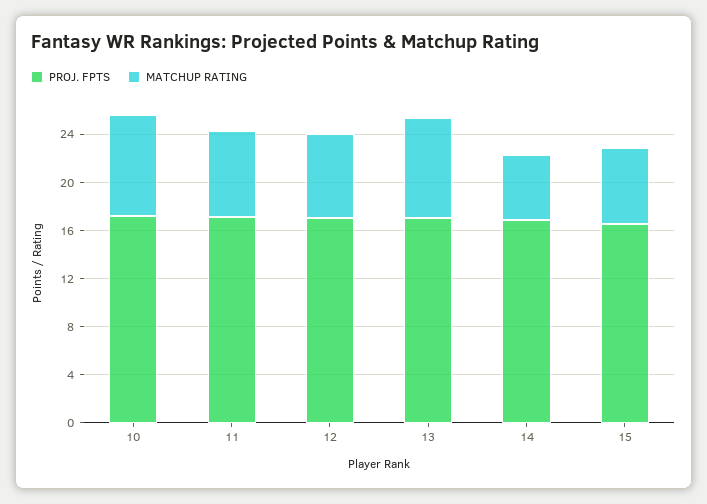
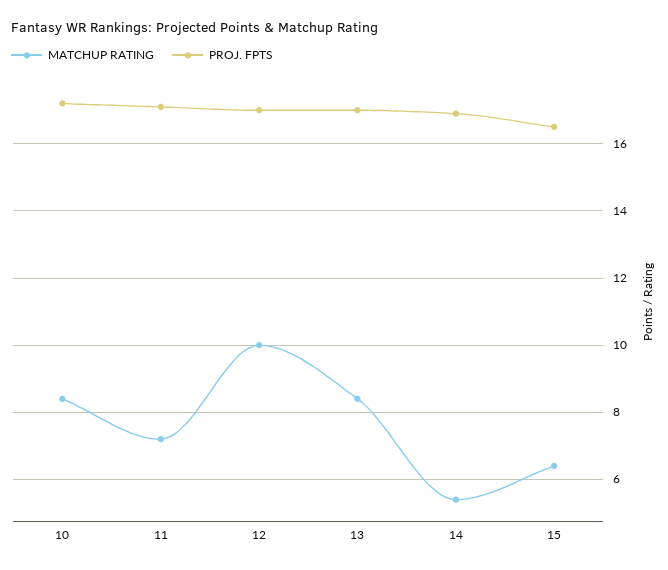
  {
    "PROJ. FPTS": {
      "10": 17,
      "11": 17,
      "12": 17,
      "13": 17,
      "14": 17,
      "15": 16.5
    },
    "MATCHUP RATING": {
      "10": 8.5,
      "11": 7,
-     "12": 7,
+     "12": 10,
      "13": 8.5,
      "14": 5.5,
      "15": 6.5
    }
  }

